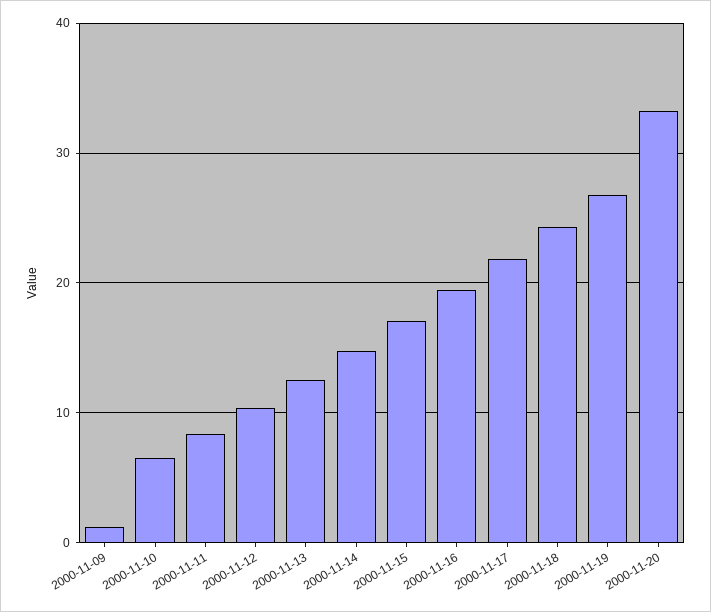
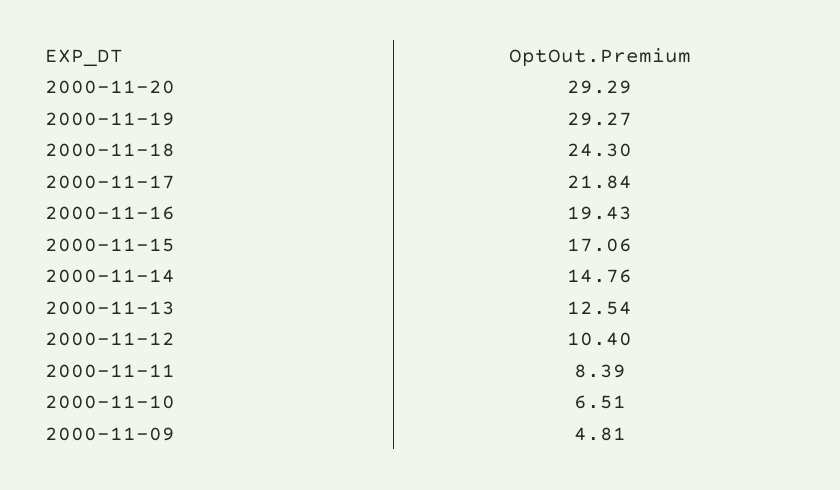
  {
-   "2000-11-09": 1,
+   "2000-11-09": 4.81,
    "2000-11-10": 6.51,
    "2000-11-11": 8.39,
    "2000-11-12": 10.4,
    "2000-11-13": 12.54,
    "2000-11-14": 14.76,
    "2000-11-15": 17.06,
    "2000-11-16": 19.43,
    "2000-11-17": 21.84,
    "2000-11-18": 24.3,
-   "2000-11-19": 27,
+   "2000-11-19": 29.27,
-   "2000-11-20": 33
+   "2000-11-20": 29.29
  }

